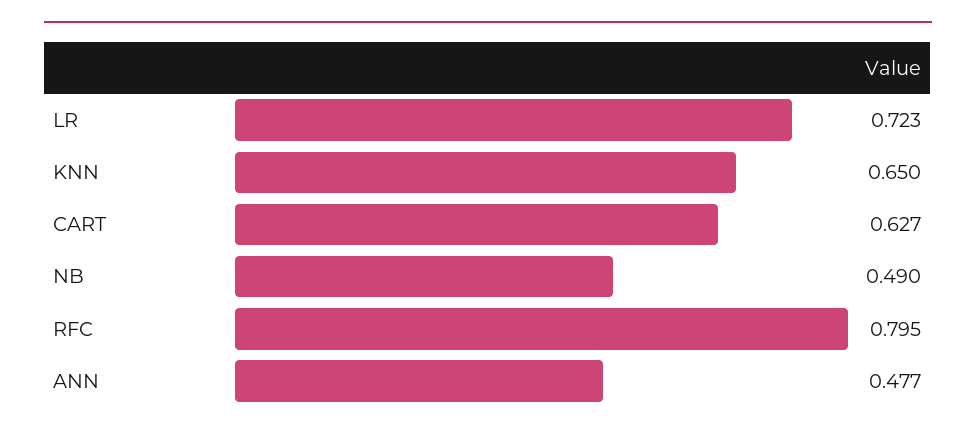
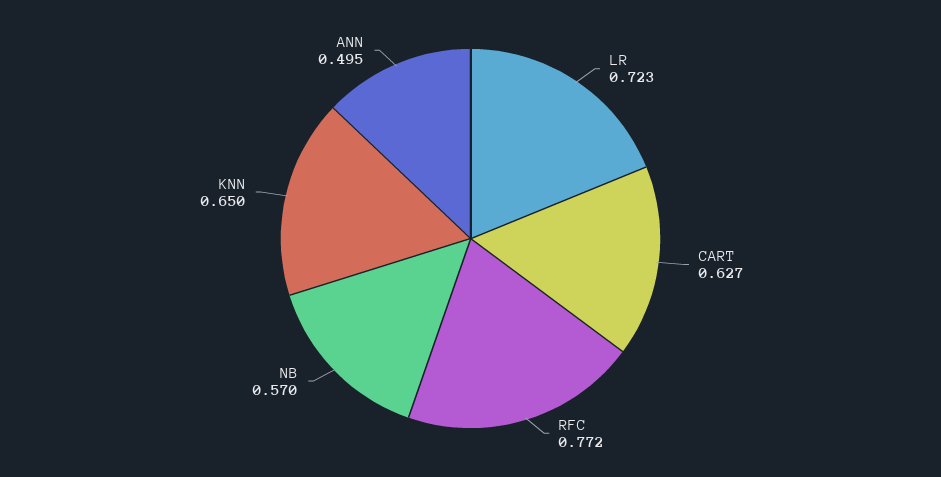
  {
    "LR": 0.723,
    "KNN": 0.65,
    "CART": 0.627,
-   "NB": 0.49,
+   "NB": 0.57,
-   "RFC": 0.795,
+   "RFC": 0.772,
-   "ANN": 0.477
+   "ANN": 0.495
  }

